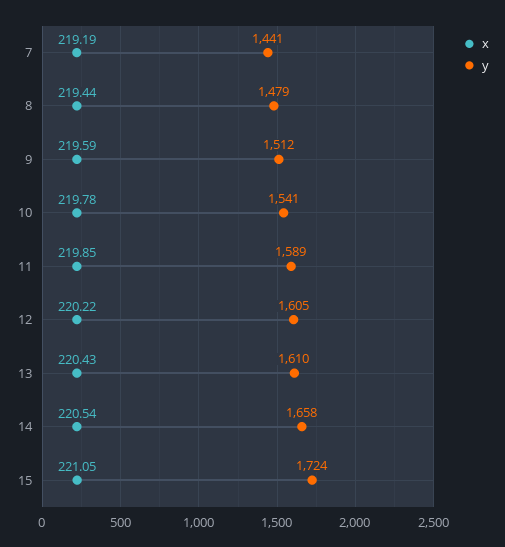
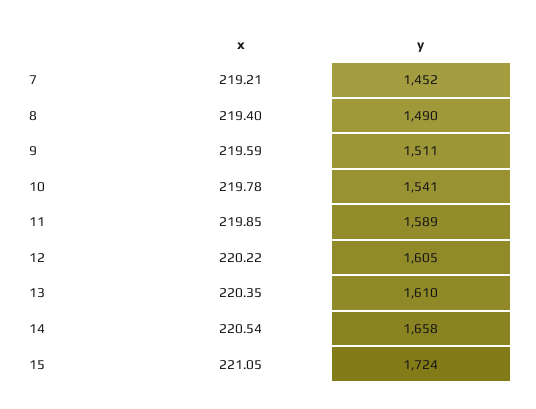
  {
    "x": {
-     "7": 219.19,
+     "7": 219.21,
-     "8": 219.44,
+     "8": 219.4,
      "9": 219.59,
      "10": 219.78,
      "11": 219.85,
      "12": 220.22,
-     "13": 220.43,
+     "13": 220.35,
      "14": 220.54,
      "15": 221.05
    },
    "y": {
-     "7": 1441,
+     "7": 1452,
-     "8": 1479,
+     "8": 1490,
-     "9": 1512,
+     "9": 1511,
      "10": 1541,
      "11": 1589,
      "12": 1605,
      "13": 1610,
      "14": 1658,
      "15": 1724
    }
  }

